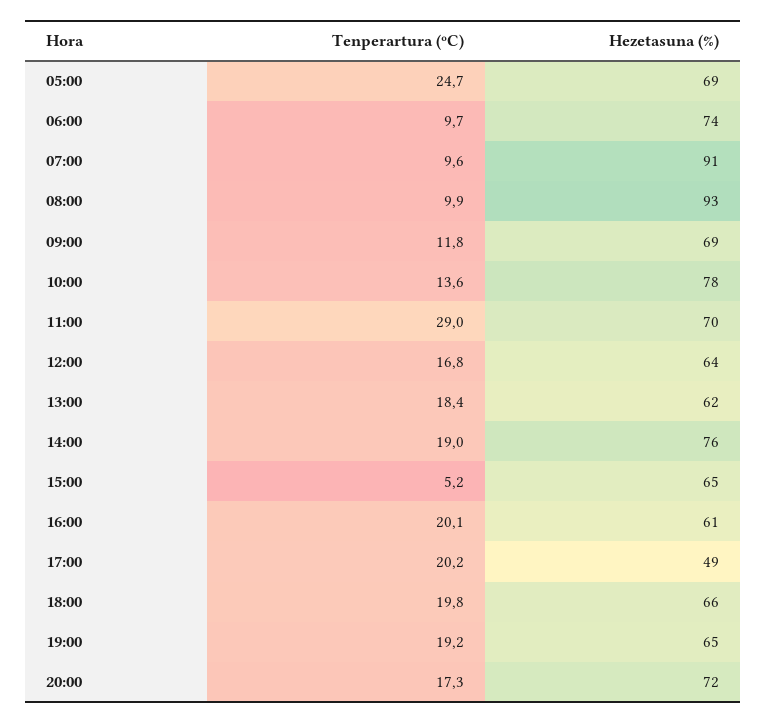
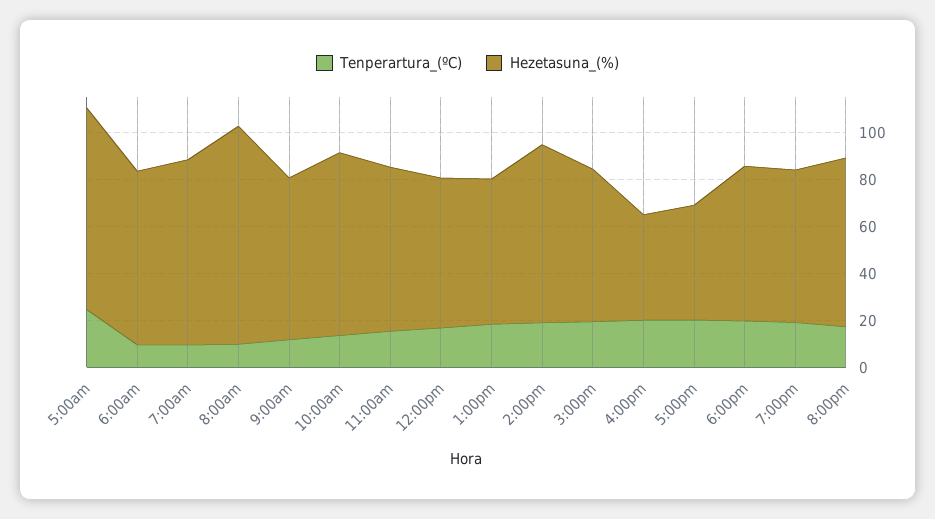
  {
    "Tenperartura (ºC)": {
      "05:00": 24.7,
      "06:00": 9.7,
      "07:00": 9.6,
      "08:00": 9.9,
      "09:00": 11.8,
      "10:00": 13.6,
-     "11:00": 29,
+     "11:00": 15,
      "12:00": 16.8,
      "13:00": 18.4,
      "14:00": 19,
-     "15:00": 5.2,
+     "15:00": 20,
      "16:00": 20.1,
      "17:00": 20.2,
      "18:00": 19.8,
      "19:00": 19.2,
      "20:00": 17.3
    },
    "Hezetasuna (%)": {
-     "05:00": 69,
+     "05:00": 85,
      "06:00": 74,
-     "07:00": 91,
+     "07:00": 80,
      "08:00": 93,
      "09:00": 69,
      "10:00": 78,
      "11:00": 70,
      "12:00": 64,
      "13:00": 62,
      "14:00": 76,
      "15:00": 65,
-     "16:00": 61,
+     "16:00": 45,
      "17:00": 49,
      "18:00": 66,
      "19:00": 65,
      "20:00": 72
    }
  }

